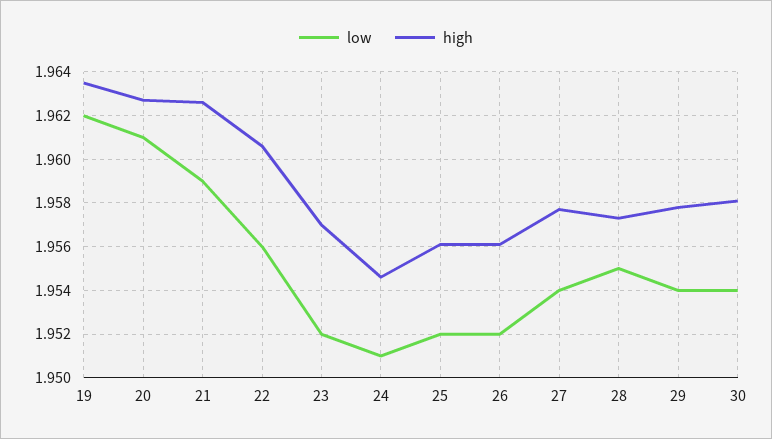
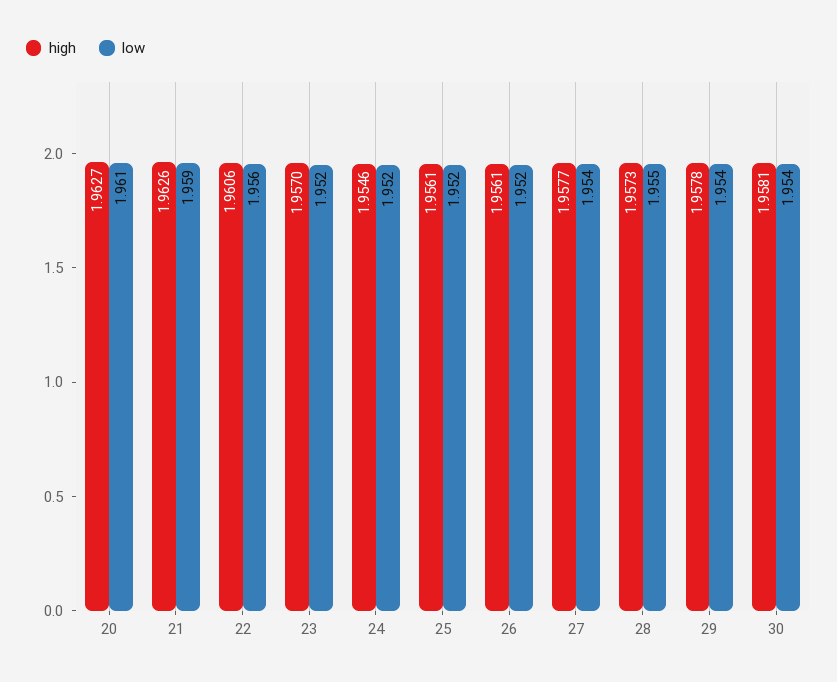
  {
    "low": {
-     "19": 1.962,
      "20": 1.961,
      "21": 1.959,
      "22": 1.956,
      "23": 1.952,
-     "24": 1.951,
+     "24": 1.952,
      "25": 1.952,
      "26": 1.952,
      "27": 1.954,
      "28": 1.955,
      "29": 1.954,
      "30": 1.954
    },
    "high": {
-     "19": 1.9635,
      "20": 1.9627,
      "21": 1.9626,
      "22": 1.9606,
      "23": 1.957,
      "24": 1.9546,
      "25": 1.9561,
      "26": 1.9561,
      "27": 1.9577,
      "28": 1.9573,
      "29": 1.9578,
      "30": 1.9581
    }
  }

